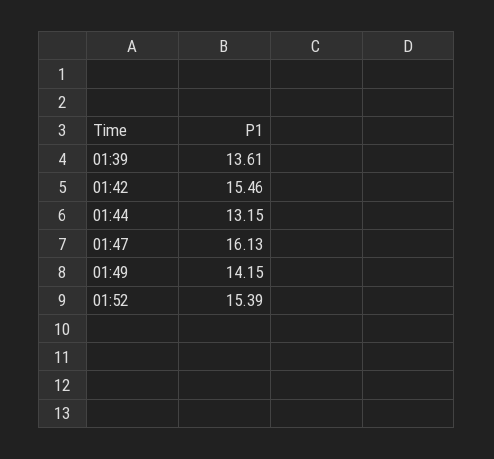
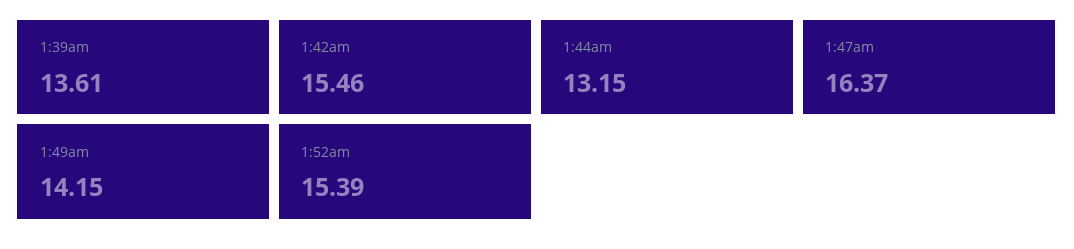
  {
    "01:39": 13.61,
    "01:42": 15.46,
    "01:44": 13.15,
-   "01:47": 16.13,
+   "01:47": 16.37,
    "01:49": 14.15,
    "01:52": 15.39
  }

